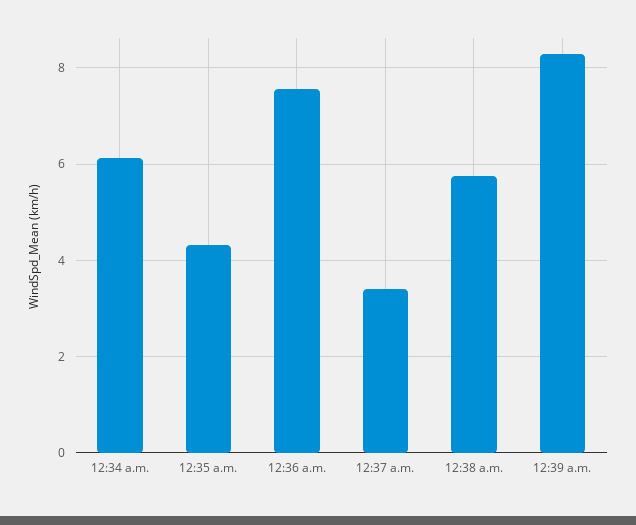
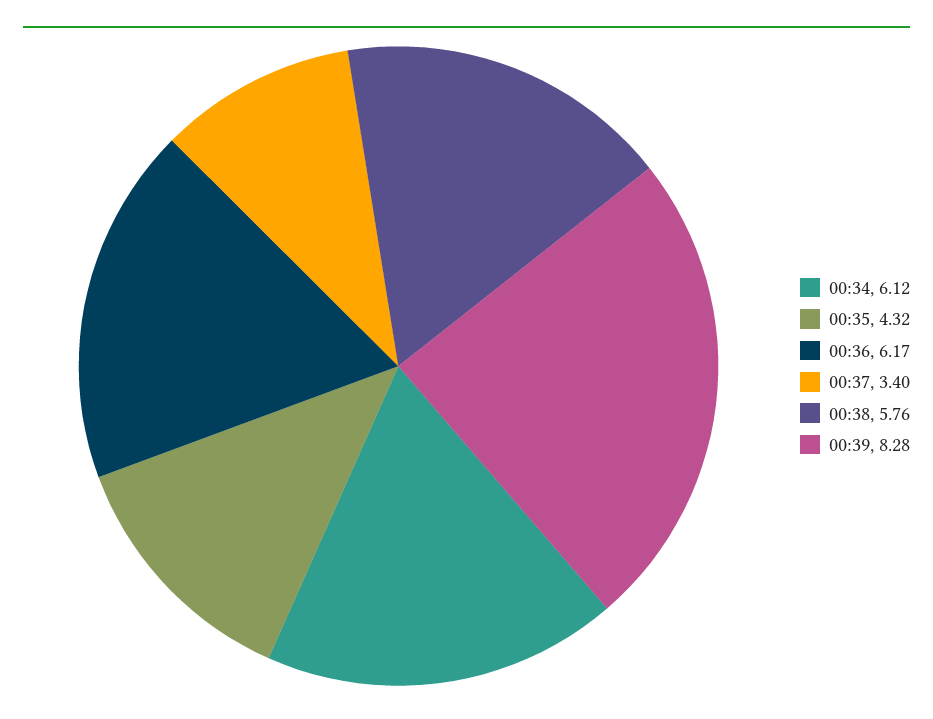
  {
    "12:34 a.m.": 6.12,
    "12:35 a.m.": 4.32,
-   "12:36 a.m.": 7.6,
+   "12:36 a.m.": 6.17,
    "12:37 a.m.": 3.4,
    "12:38 a.m.": 5.76,
    "12:39 a.m.": 8.28
  }

